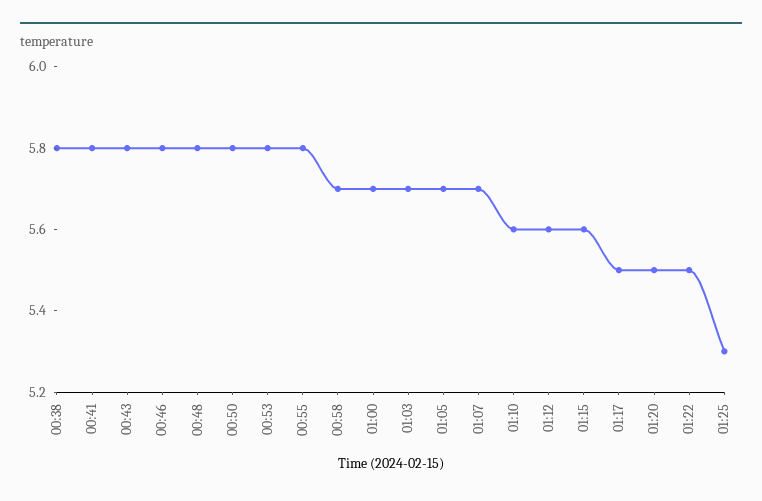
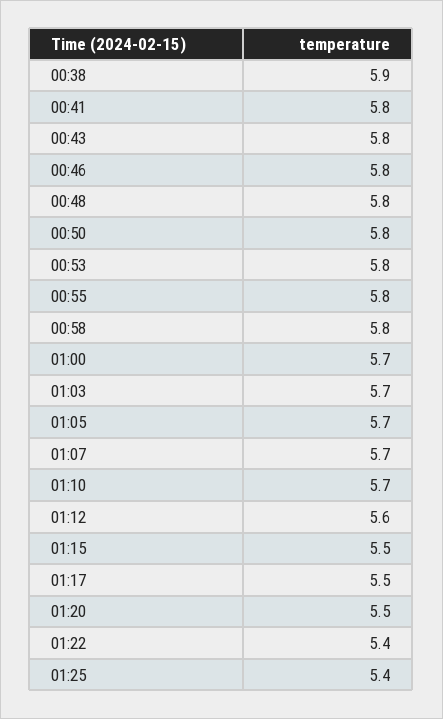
  {
-   "00:38": 5.8,
+   "00:38": 5.9,
    "00:41": 5.8,
    "00:43": 5.8,
    "00:46": 5.8,
    "00:48": 5.8,
    "00:50": 5.8,
    "00:53": 5.8,
    "00:55": 5.8,
-   "00:58": 5.7,
+   "00:58": 5.8,
    "01:00": 5.7,
    "01:03": 5.7,
    "01:05": 5.7,
    "01:07": 5.7,
-   "01:10": 5.6,
+   "01:10": 5.7,
    "01:12": 5.6,
-   "01:15": 5.6,
+   "01:15": 5.5,
    "01:17": 5.5,
    "01:20": 5.5,
-   "01:22": 5.5,
+   "01:22": 5.4,
-   "01:25": 5.3
+   "01:25": 5.4
  }

